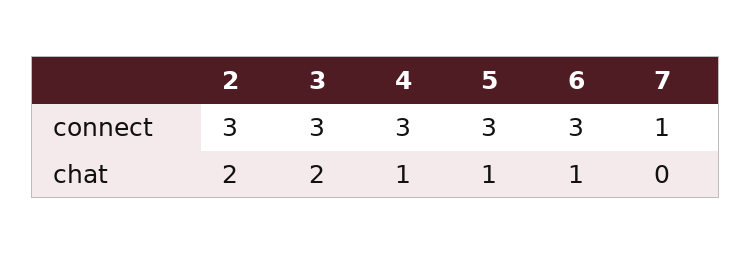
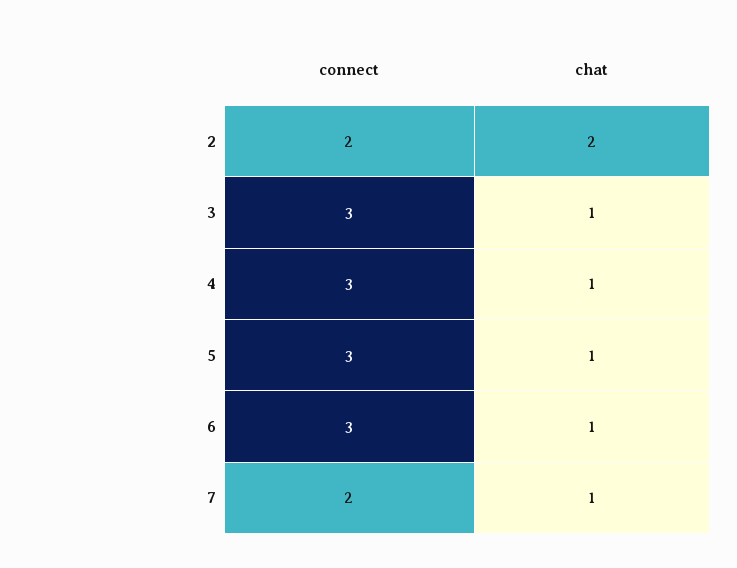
  {
    "2": {
-     "connect": 3,
+     "connect": 2,
      "chat": 2
    },
    "3": {
      "connect": 3,
-     "chat": 2
+     "chat": 1
    },
    "4": {
      "connect": 3,
      "chat": 1
    },
    "5": {
      "connect": 3,
      "chat": 1
    },
    "6": {
      "connect": 3,
      "chat": 1
    },
    "7": {
-     "connect": 1,
+     "connect": 2,
-     "chat": 0
+     "chat": 1
    }
  }

